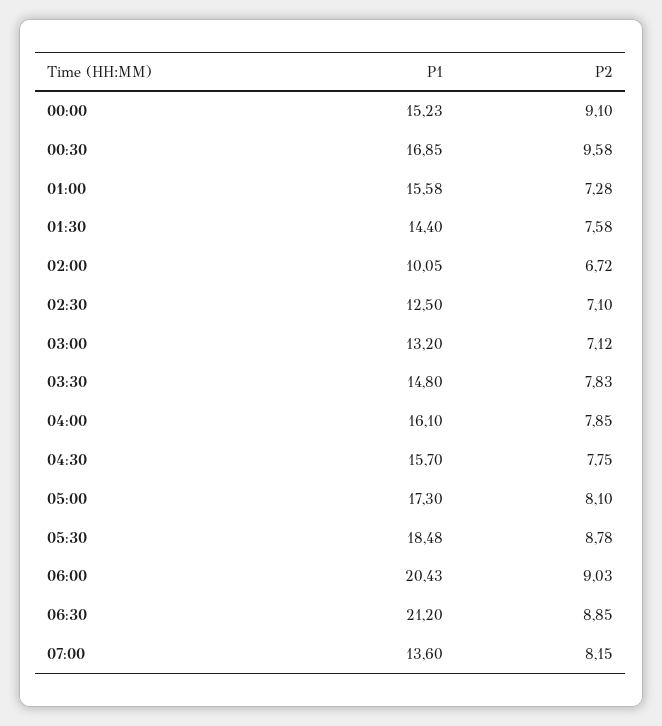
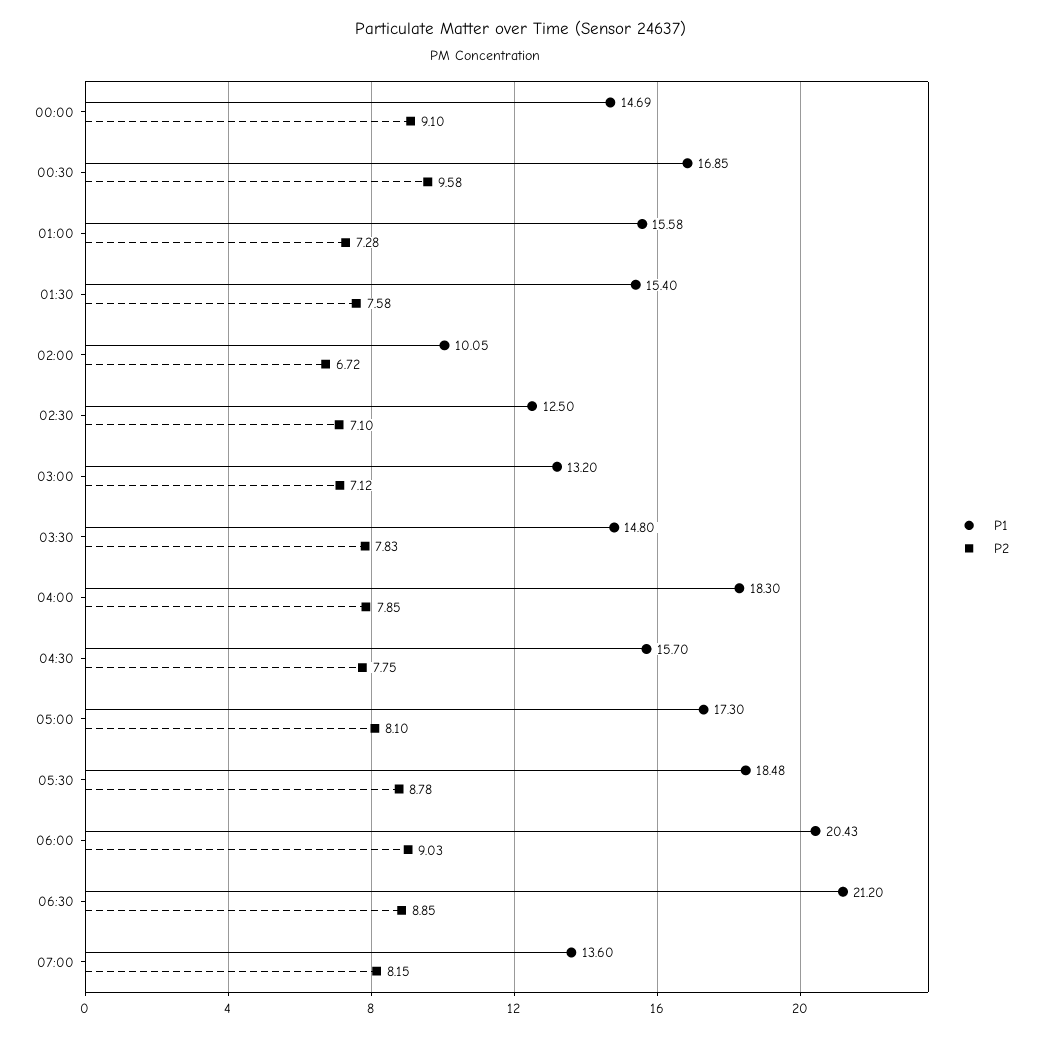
  {
    "P1": {
-     "00:00": 15.23,
+     "00:00": 14.69,
      "00:30": 16.85,
      "01:00": 15.58,
-     "01:30": 14.4,
+     "01:30": 15.4,
      "02:00": 10.05,
      "02:30": 12.5,
      "03:00": 13.2,
      "03:30": 14.8,
-     "04:00": 16.1,
+     "04:00": 18.3,
      "04:30": 15.7,
      "05:00": 17.3,
      "05:30": 18.48,
      "06:00": 20.43,
      "06:30": 21.2,
      "07:00": 13.6
    },
    "P2": {
      "00:00": 9.1,
      "00:30": 9.58,
      "01:00": 7.28,
      "01:30": 7.58,
      "02:00": 6.72,
      "02:30": 7.1,
      "03:00": 7.12,
      "03:30": 7.83,
      "04:00": 7.85,
      "04:30": 7.75,
      "05:00": 8.1,
      "05:30": 8.78,
      "06:00": 9.03,
      "06:30": 8.85,
      "07:00": 8.15
    }
  }

